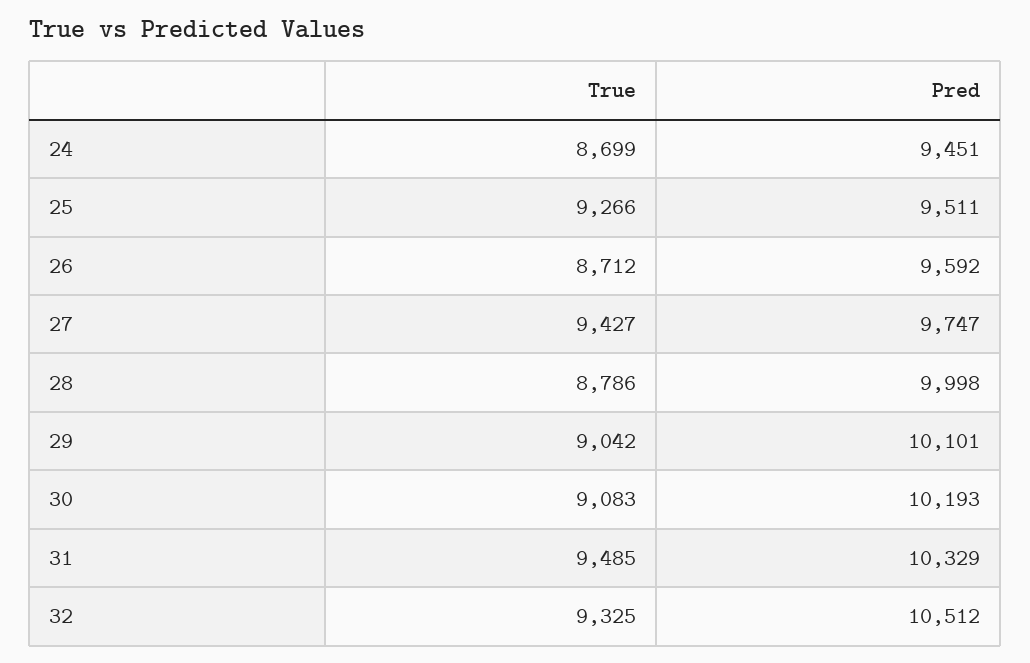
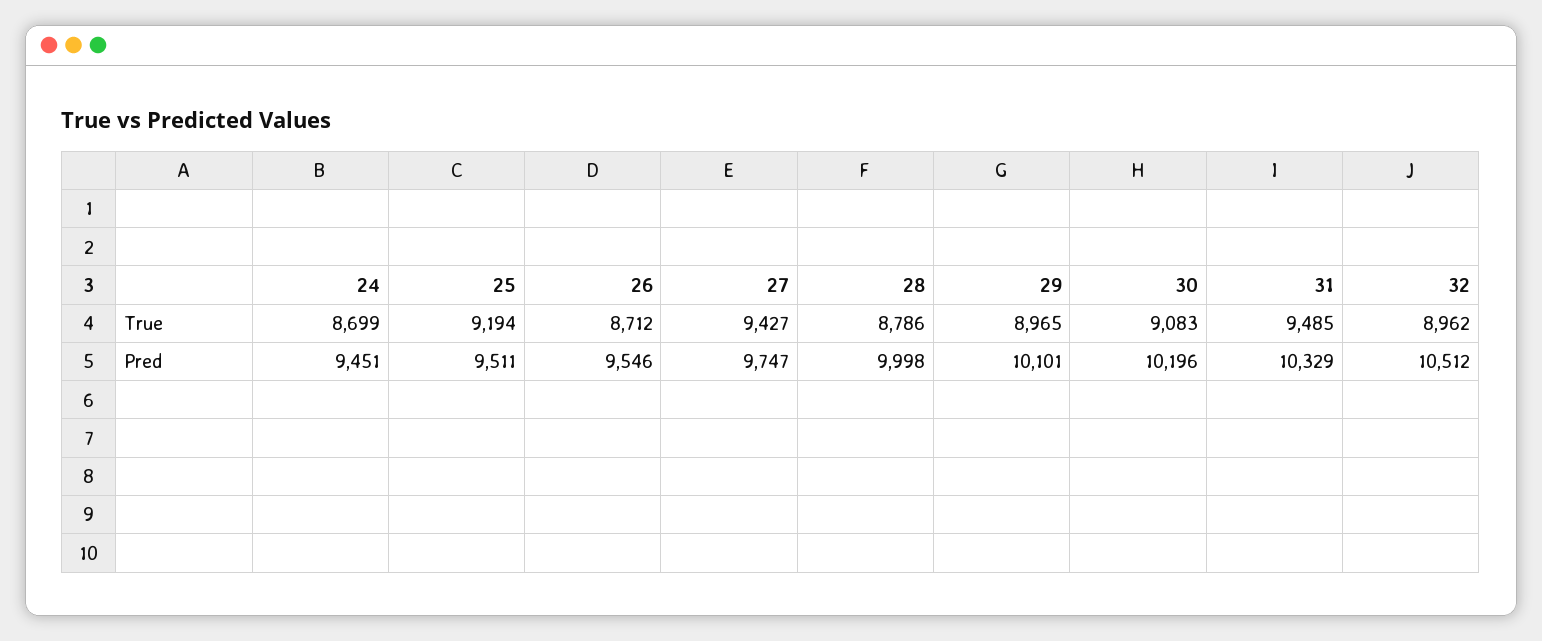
  {
    "True": {
      "24": 8699,
-     "25": 9266,
+     "25": 9194,
      "26": 8712,
      "27": 9427,
      "28": 8786,
-     "29": 9042,
+     "29": 8965,
      "30": 9083,
      "31": 9485,
-     "32": 9325
+     "32": 8962
    },
    "Pred": {
      "24": 9451,
      "25": 9511,
-     "26": 9592,
+     "26": 9546,
      "27": 9747,
      "28": 9998,
      "29": 10101,
-     "30": 10193,
+     "30": 10196,
      "31": 10329,
      "32": 10512
    }
  }

